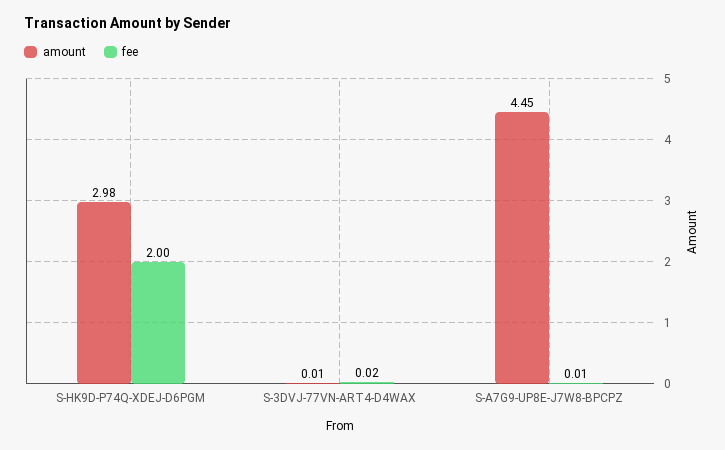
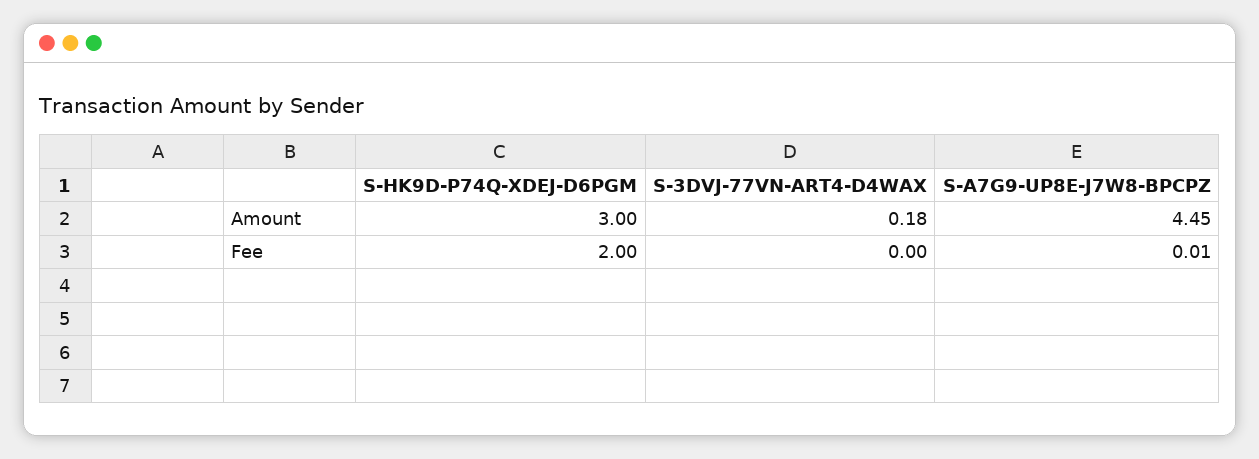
  {
    "amount": {
-     "S-HK9D-P74Q-XDEJ-D6PGM": 2.98,
+     "S-HK9D-P74Q-XDEJ-D6PGM": 3,
-     "S-3DVJ-77VN-ART4-D4WAX": 0.01,
+     "S-3DVJ-77VN-ART4-D4WAX": 0.18,
      "S-A7G9-UP8E-J7W8-BPCPZ": 4.45
    },
    "fee": {
      "S-HK9D-P74Q-XDEJ-D6PGM": 2,
-     "S-3DVJ-77VN-ART4-D4WAX": 0.02,
+     "S-3DVJ-77VN-ART4-D4WAX": 0,
      "S-A7G9-UP8E-J7W8-BPCPZ": 0.01
    }
  }

